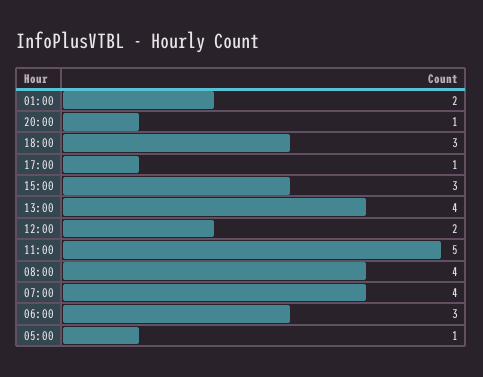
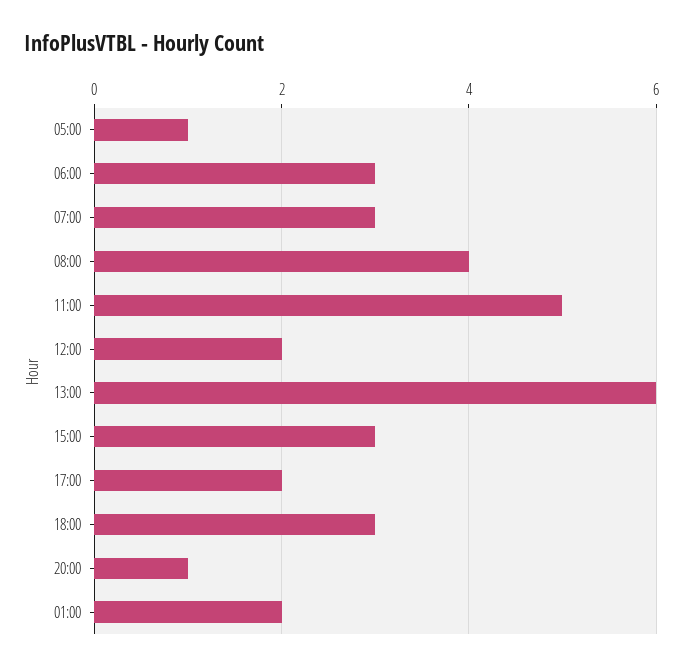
  {
    "01:00": 2,
    "20:00": 1,
    "18:00": 3,
-   "17:00": 1,
+   "17:00": 2,
    "15:00": 3,
-   "13:00": 4,
+   "13:00": 6,
    "12:00": 2,
    "11:00": 5,
    "08:00": 4,
-   "07:00": 4,
+   "07:00": 3,
    "06:00": 3,
    "05:00": 1
  }

